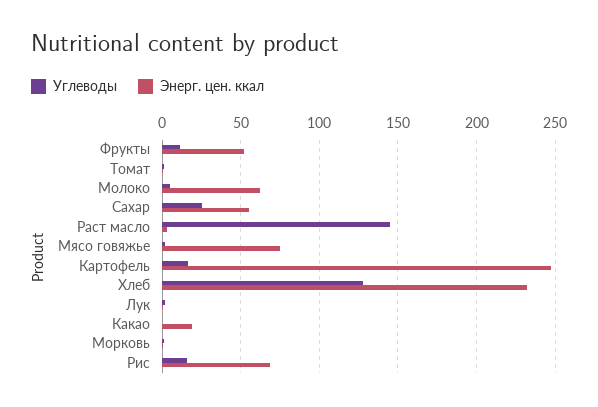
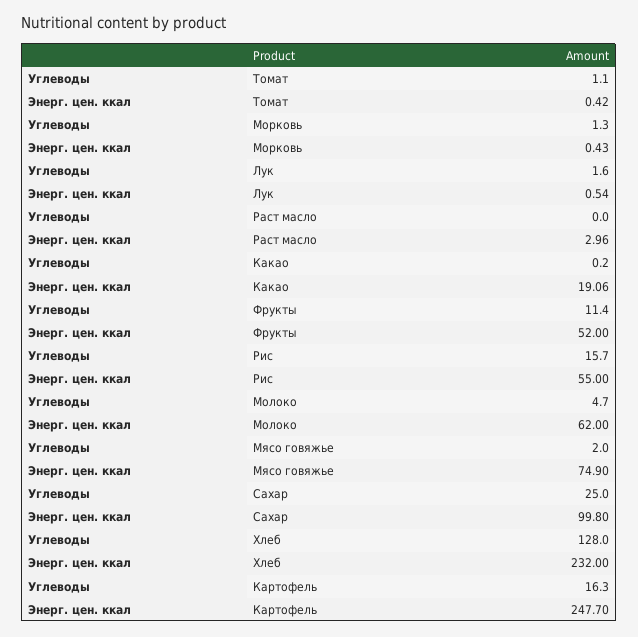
  {
    "Углеводы": {
      "Фрукты": 11.4,
      "Томат": 1.1,
      "Молоко": 4.7,
      "Сахар": 25,
-     "Раст масло": 145,
+     "Раст масло": 0,
      "Мясо говяжье": 2,
      "Картофель": 16.3,
      "Хлеб": 128,
      "Лук": 1.6,
      "Какао": 0.2,
      "Морковь": 1.3,
      "Рис": 15.7
    },
    "Энерг. цен. ккал": {
      "Фрукты": 52,
      "Томат": 0.42,
      "Молоко": 62,
-     "Сахар": 55,
+     "Сахар": 99.8,
      "Раст масло": 2.96,
      "Мясо говяжье": 74.9,
      "Картофель": 247.7,
      "Хлеб": 232,
      "Лук": 0.54,
      "Какао": 19.06,
      "Морковь": 0.43,
-     "Рис": 70
+     "Рис": 55
    }
  }

